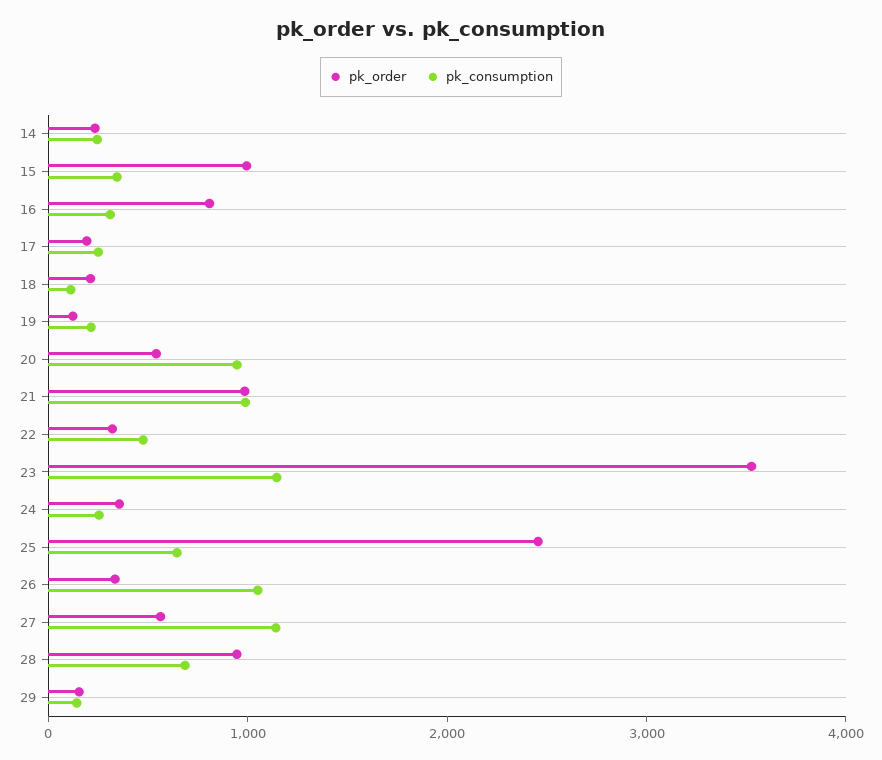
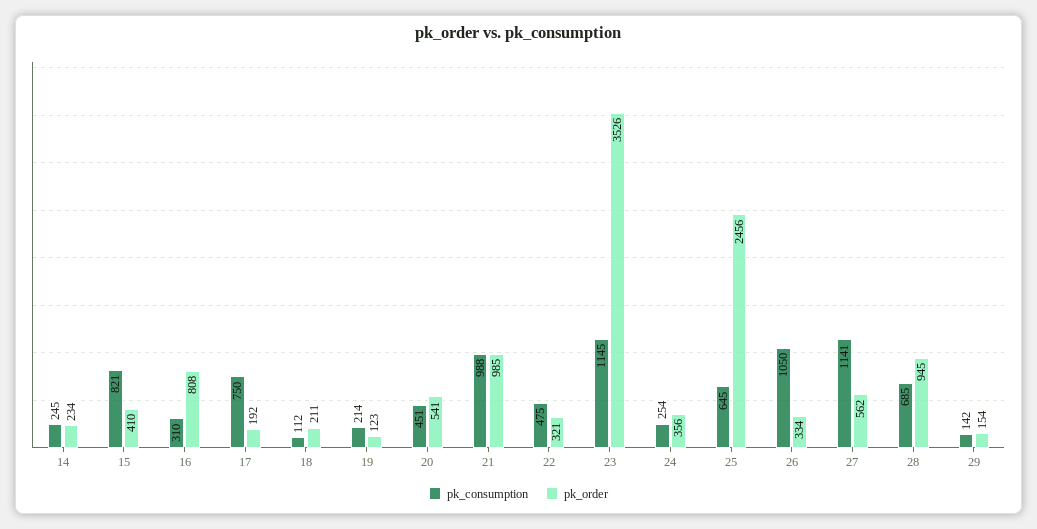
  {
    "pk_order": {
      "14": 234,
-     "15": 1000,
+     "15": 410,
      "16": 808,
      "17": 192,
      "18": 211,
      "19": 123,
      "20": 541,
      "21": 985,
      "22": 321,
      "23": 3526,
      "24": 356,
      "25": 2456,
      "26": 334,
      "27": 562,
      "28": 945,
      "29": 154
    },
    "pk_consumption": {
      "14": 245,
-     "15": 400,
+     "15": 821,
      "16": 310,
-     "17": 200,
+     "17": 750,
      "18": 112,
      "19": 214,
-     "20": 1000,
+     "20": 451,
      "21": 988,
      "22": 475,
      "23": 1145,
      "24": 254,
      "25": 645,
      "26": 1050,
      "27": 1141,
      "28": 685,
      "29": 142
    }
  }

